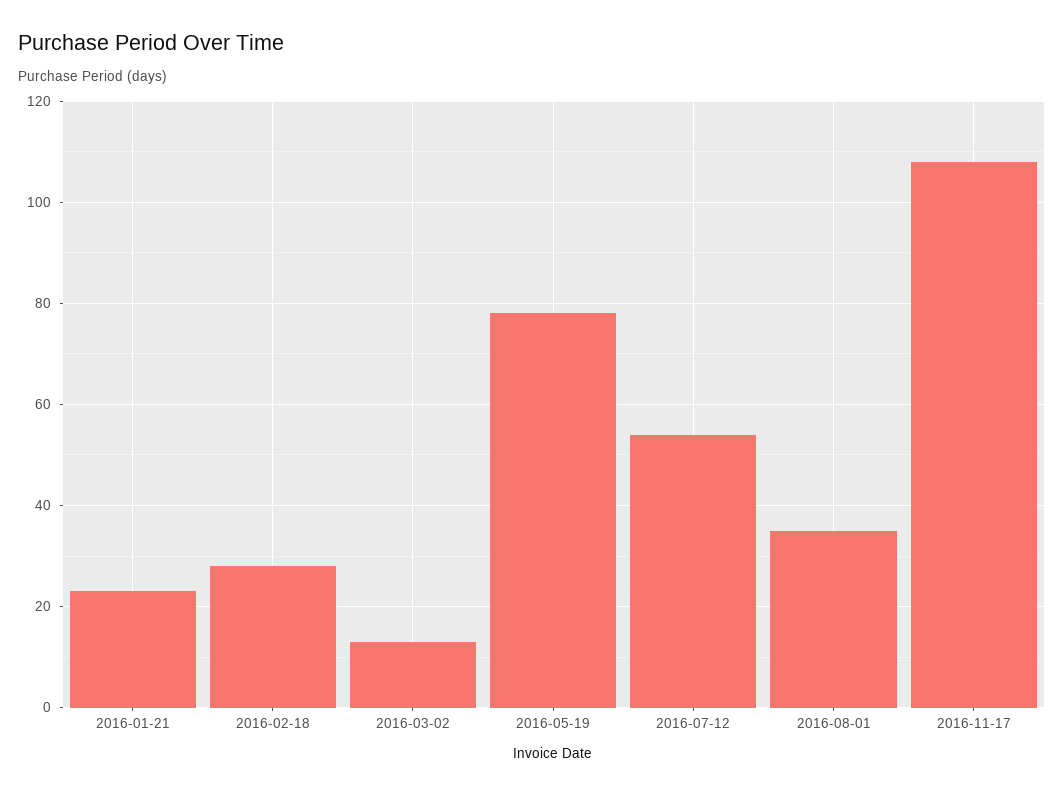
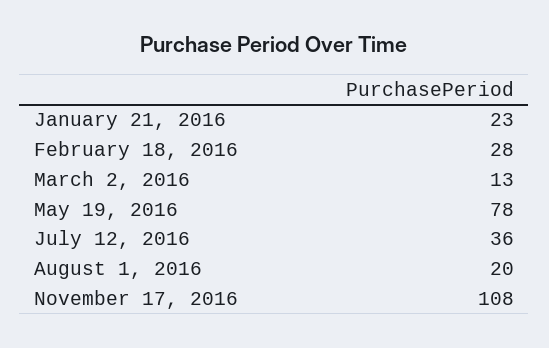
  {
    "2016-01-21": 23,
    "2016-02-18": 28,
    "2016-03-02": 13,
    "2016-05-19": 78,
-   "2016-07-12": 55,
+   "2016-07-12": 36,
-   "2016-08-01": 35,
+   "2016-08-01": 20,
    "2016-11-17": 108
  }

